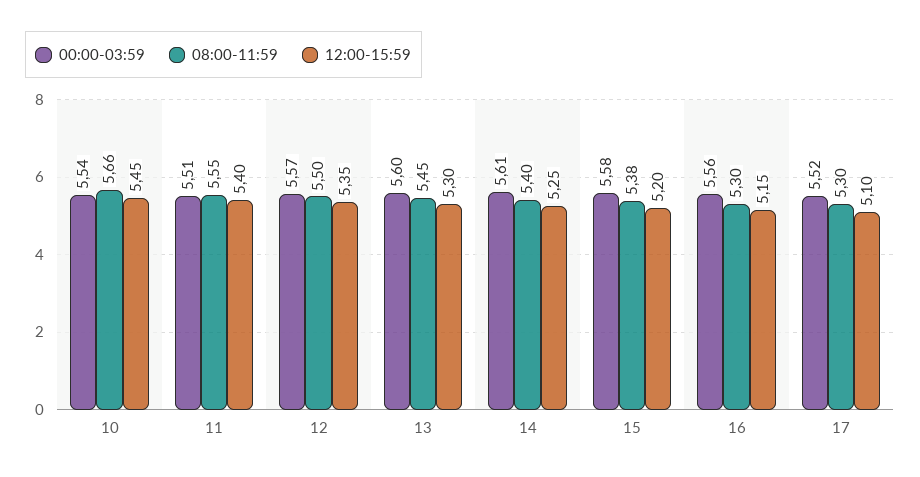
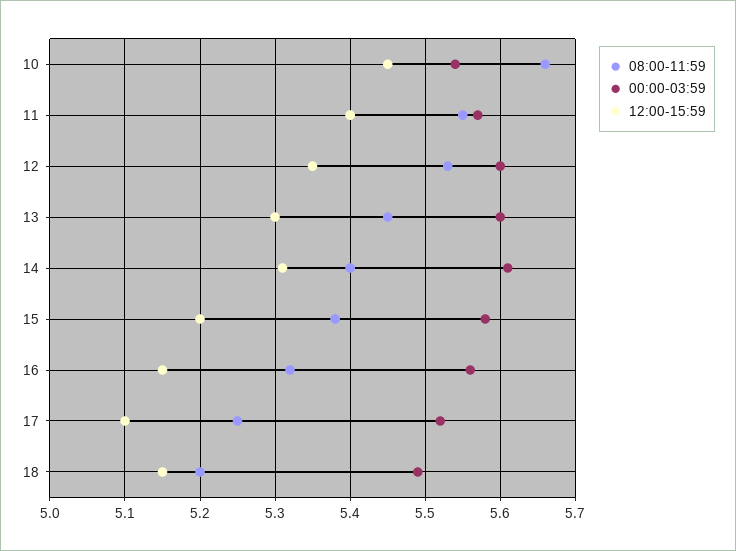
  {
    "00:00-03:59": {
      "10": 5.54,
-     "11": 5.51,
+     "11": 5.57,
-     "12": 5.57,
+     "12": 5.6,
      "13": 5.6,
      "14": 5.61,
      "15": 5.58,
      "16": 5.56,
-     "17": 5.52
+     "17": 5.52,
+     "18": 5.49
    },
    "08:00-11:59": {
      "10": 5.66,
      "11": 5.55,
-     "12": 5.5,
+     "12": 5.53,
      "13": 5.45,
      "14": 5.4,
      "15": 5.38,
-     "16": 5.3,
+     "16": 5.32,
-     "17": 5.3
+     "17": 5.25,
+     "18": 5.2
    },
    "12:00-15:59": {
      "10": 5.45,
      "11": 5.4,
      "12": 5.35,
      "13": 5.3,
-     "14": 5.25,
+     "14": 5.31,
      "15": 5.2,
      "16": 5.15,
-     "17": 5.1
+     "17": 5.1,
+     "18": 5.15
    }
  }

